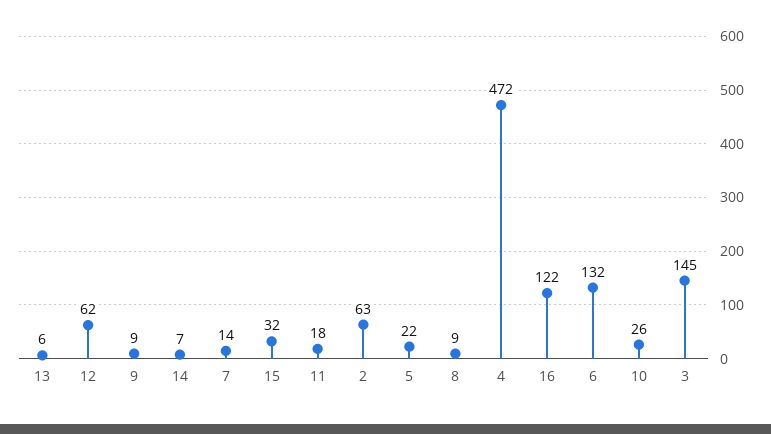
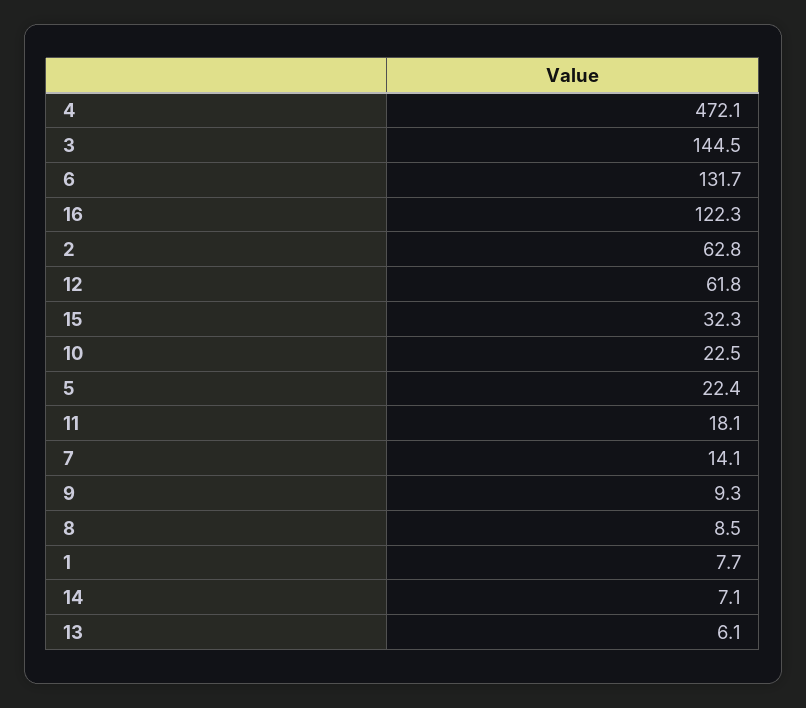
  {
    "13": 6.1,
    "12": 61.8,
    "9": 9.3,
    "14": 7.1,
    "7": 14.1,
    "15": 32.3,
    "11": 18.1,
    "2": 62.8,
    "5": 22.4,
    "8": 8.5,
    "4": 472.1,
    "16": 122.3,
    "6": 131.7,
-   "10": 26,
+   "10": 22.5,
-   "3": 144.5
+   "3": 144.5,
+   "1": 7.7
  }

